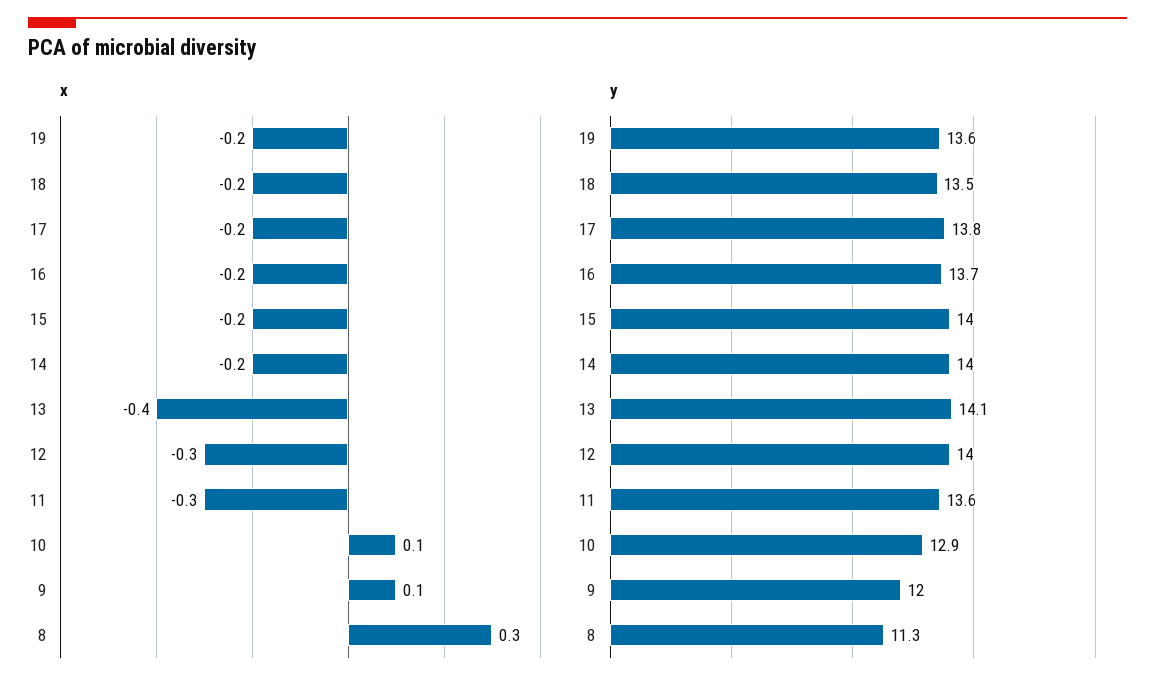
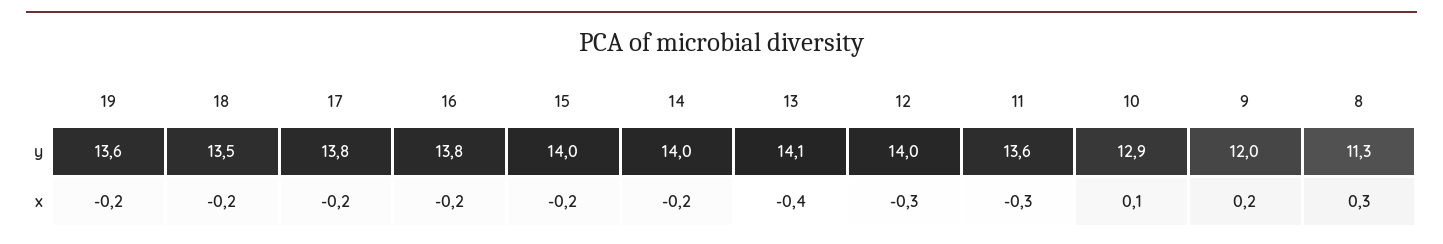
  {
    "x": {
      "19": -0.2,
      "18": -0.2,
      "17": -0.2,
      "16": -0.2,
      "15": -0.2,
      "14": -0.2,
      "13": -0.4,
      "12": -0.3,
      "11": -0.3,
      "10": 0.1,
-     "9": 0.1,
+     "9": 0.2,
      "8": 0.3
    },
    "y": {
      "19": 13.6,
      "18": 13.5,
      "17": 13.8,
-     "16": 13.7,
+     "16": 13.8,
      "15": 14,
      "14": 14,
      "13": 14.1,
      "12": 14,
      "11": 13.6,
      "10": 12.9,
      "9": 12,
      "8": 11.3
    }
  }

